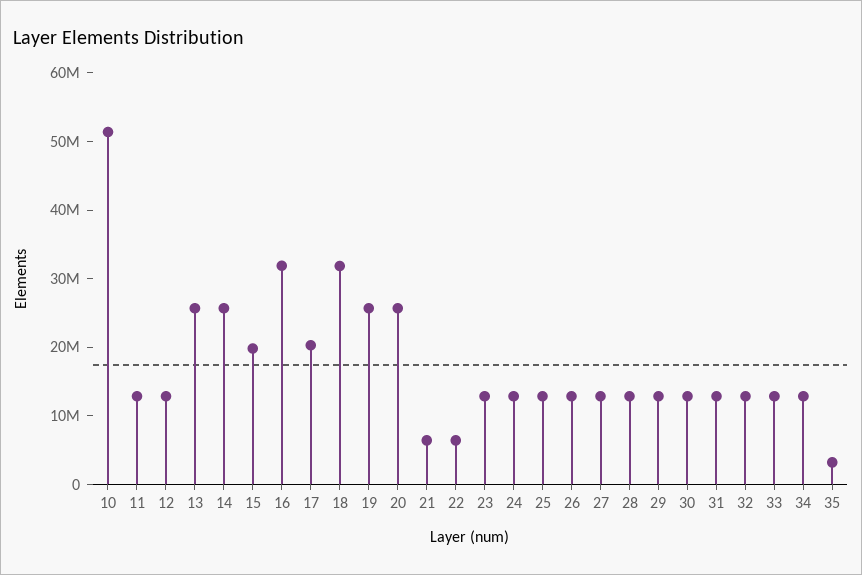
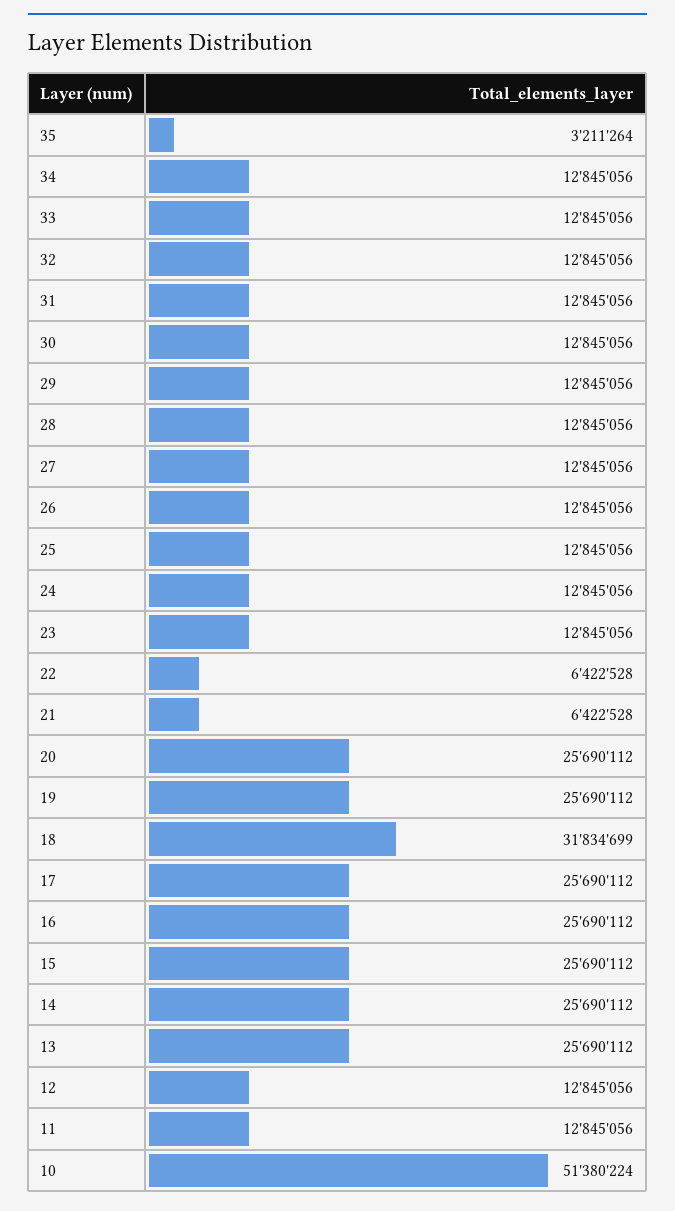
  {
    "10": 51380224,
    "11": 12845056,
    "12": 12845056,
    "13": 25690112,
    "14": 25690112,
-   "15": 20000000,
+   "15": 25690112,
-   "16": 32000000,
+   "16": 25690112,
-   "17": 20000000,
+   "17": 25690112,
    "18": 31834699,
    "19": 25690112,
    "20": 25690112,
    "21": 6422528,
    "22": 6422528,
    "23": 12845056,
    "24": 12845056,
    "25": 12845056,
    "26": 12845056,
    "27": 12845056,
    "28": 12845056,
    "29": 12845056,
    "30": 12845056,
    "31": 12845056,
    "32": 12845056,
    "33": 12845056,
    "34": 12845056,
    "35": 3211264
  }

